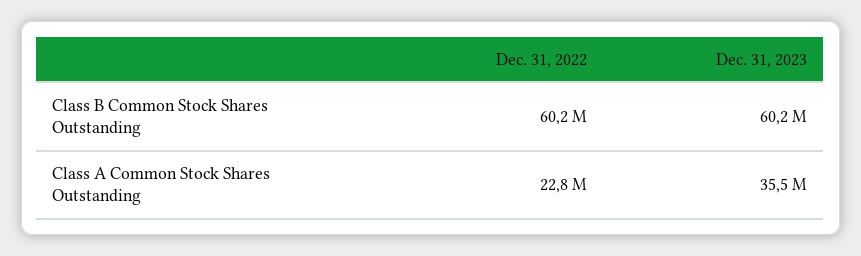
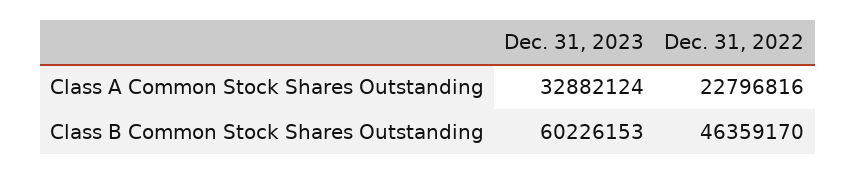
  {
    "Dec. 31, 2022": {
-     "Class B Common Stock Shares Outstanding": 60200000,
+     "Class B Common Stock Shares Outstanding": 46359170,
      "Class A Common Stock Shares Outstanding": 22796816
    },
    "Dec. 31, 2023": {
      "Class B Common Stock Shares Outstanding": 60226153,
-     "Class A Common Stock Shares Outstanding": 35500000
+     "Class A Common Stock Shares Outstanding": 32882124
    }
  }

